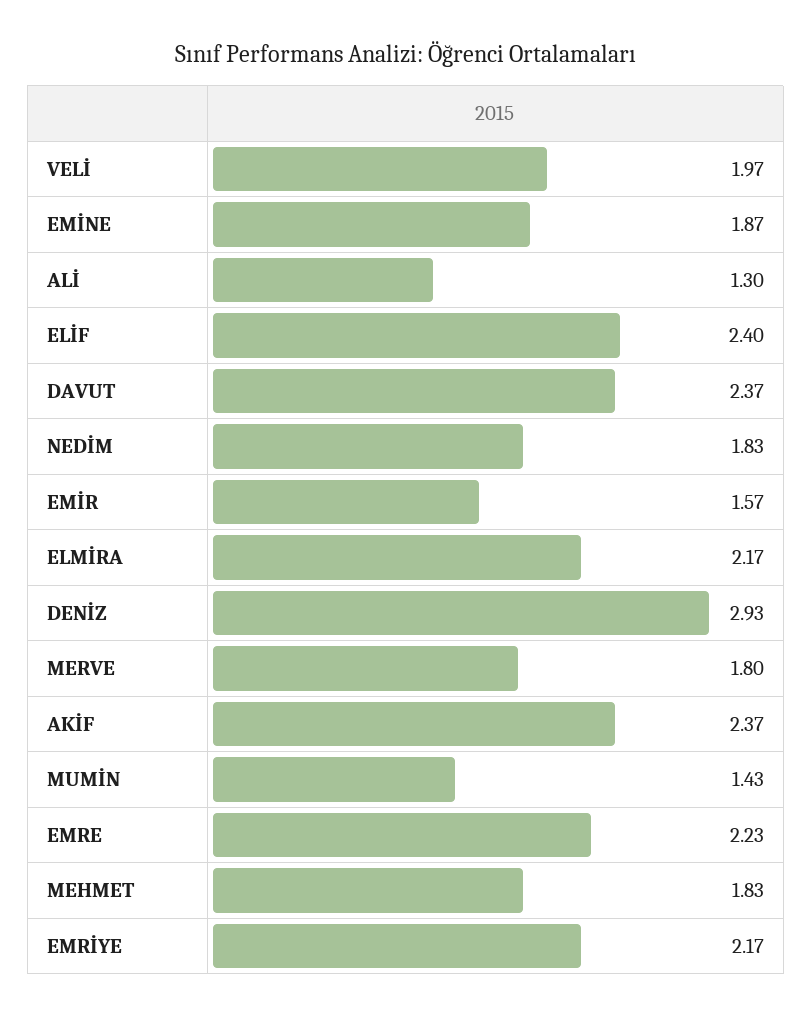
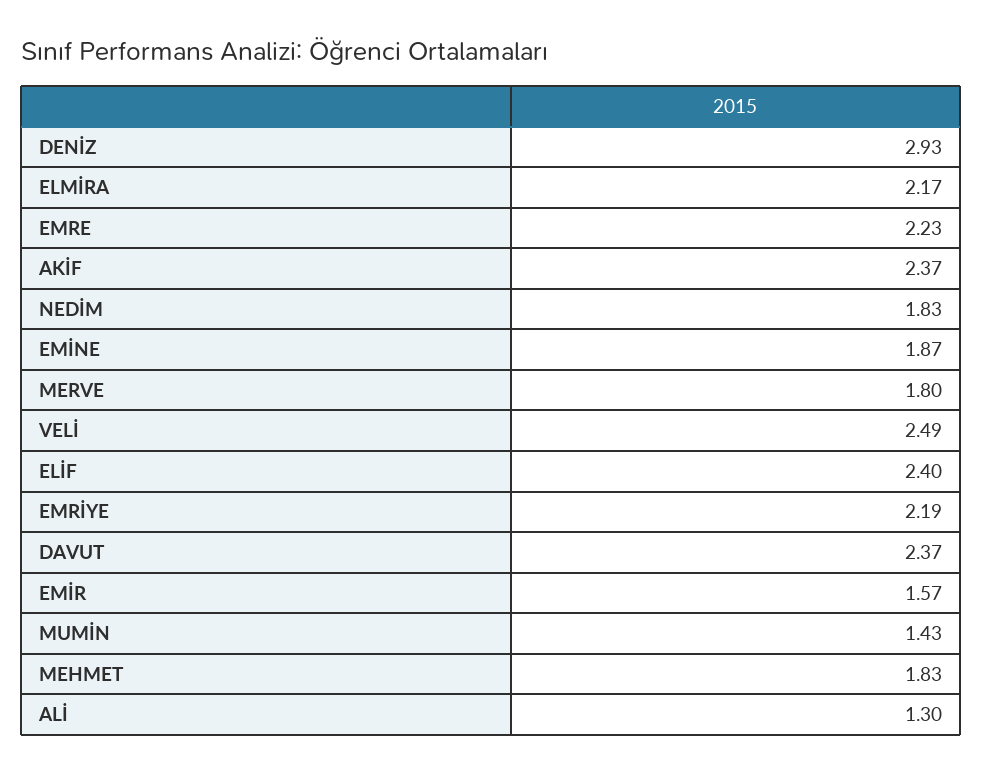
  {
-   "VELİ": 1.97,
+   "VELİ": 2.49,
    "EMİNE": 1.87,
    "ALİ": 1.3,
    "ELİF": 2.4,
    "DAVUT": 2.37,
    "NEDİM": 1.83,
    "EMİR": 1.57,
    "ELMİRA": 2.17,
    "DENİZ": 2.93,
    "MERVE": 1.8,
    "AKİF": 2.37,
    "MUMİN": 1.43,
    "EMRE": 2.23,
    "MEHMET": 1.83,
-   "EMRİYE": 2.17
+   "EMRİYE": 2.19
  }

